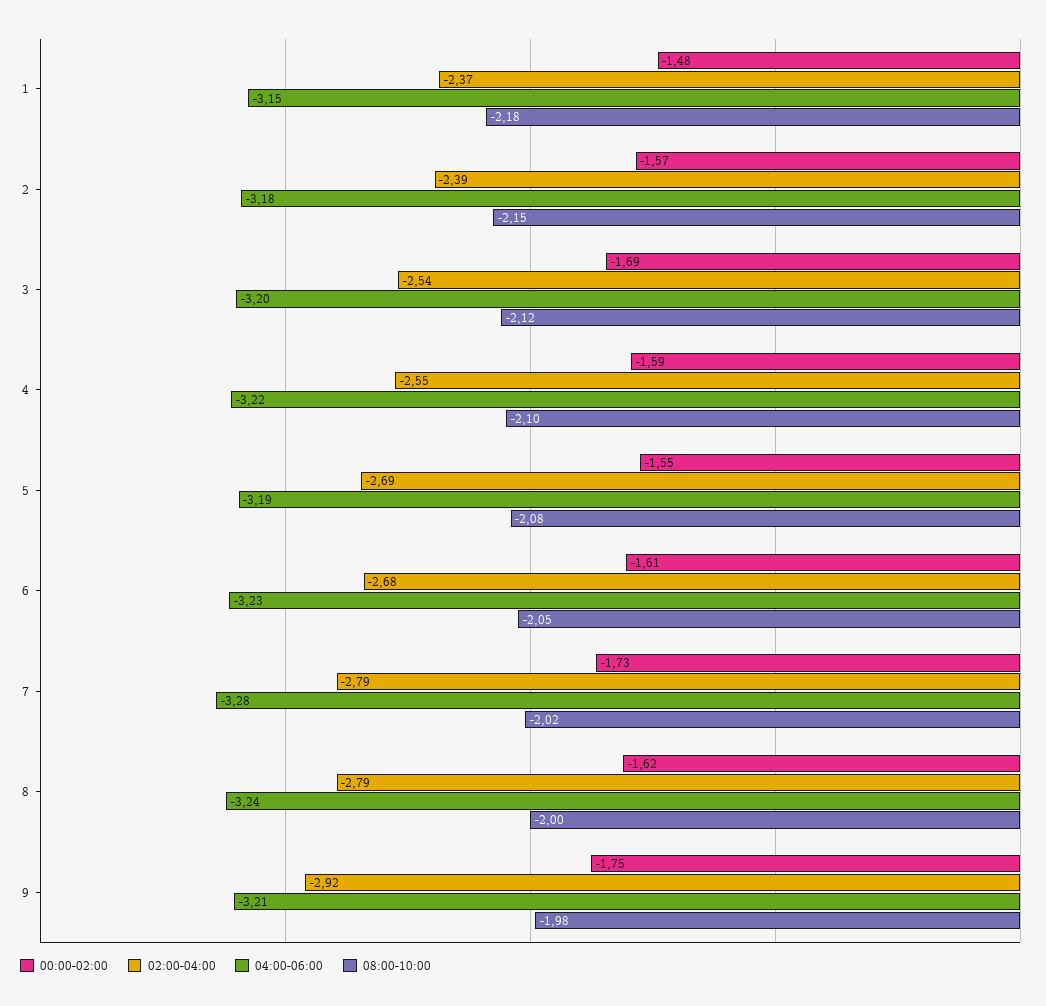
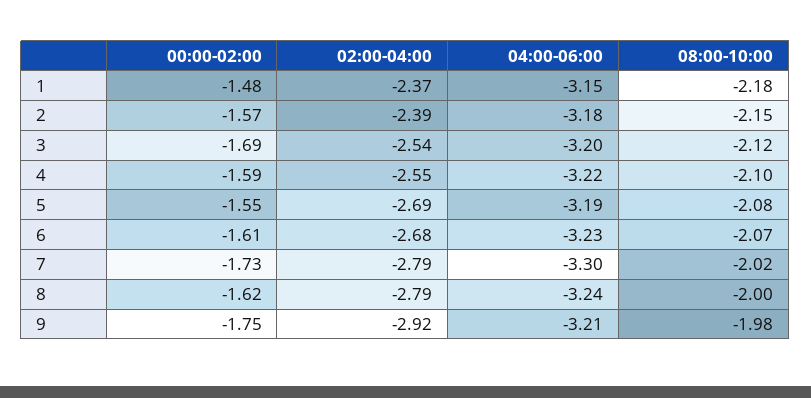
  {
    "00:00-02:00": {
      "1": -1.48,
      "2": -1.57,
      "3": -1.69,
      "4": -1.59,
      "5": -1.55,
      "6": -1.61,
      "7": -1.73,
      "8": -1.62,
      "9": -1.75
    },
    "02:00-04:00": {
      "1": -2.37,
      "2": -2.39,
      "3": -2.54,
      "4": -2.55,
      "5": -2.69,
      "6": -2.68,
      "7": -2.79,
      "8": -2.79,
      "9": -2.92
    },
    "04:00-06:00": {
      "1": -3.15,
      "2": -3.18,
      "3": -3.2,
      "4": -3.22,
      "5": -3.19,
      "6": -3.23,
-     "7": -3.28,
+     "7": -3.3,
      "8": -3.24,
      "9": -3.21
    },
    "08:00-10:00": {
      "1": -2.18,
      "2": -2.15,
      "3": -2.12,
      "4": -2.1,
      "5": -2.08,
-     "6": -2.05,
+     "6": -2.07,
      "7": -2.02,
      "8": -2,
      "9": -1.98
    }
  }

